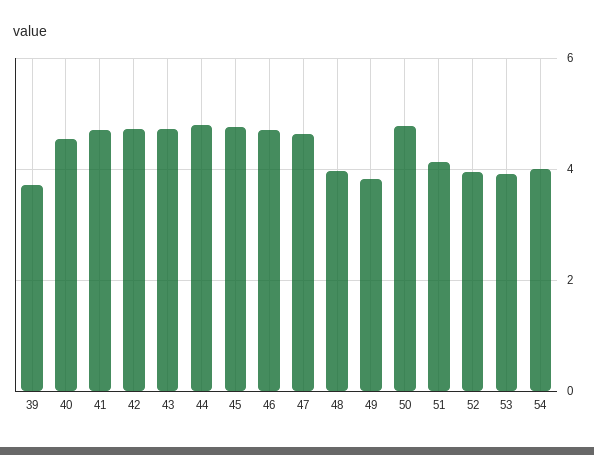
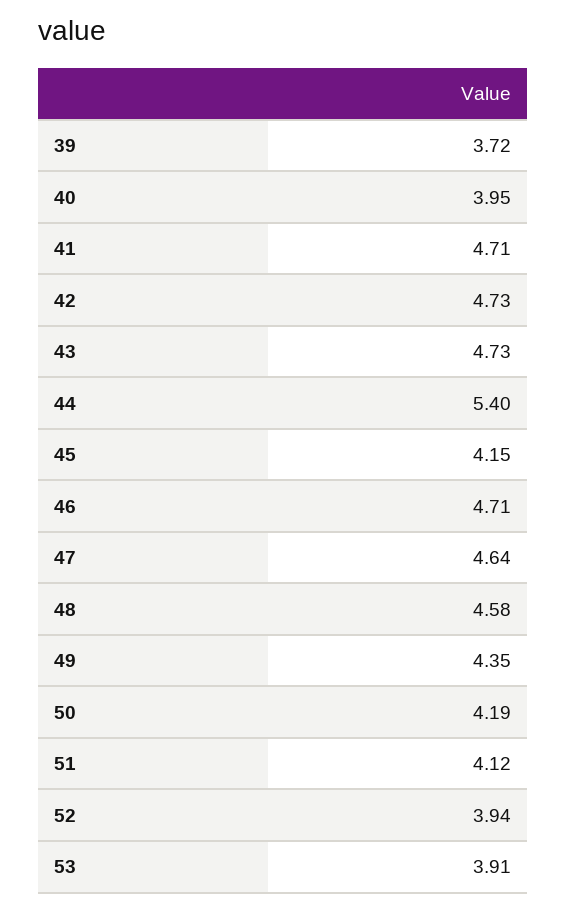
  {
    "39": 3.72,
-   "40": 4.6,
+   "40": 3.95,
    "41": 4.71,
    "42": 4.73,
    "43": 4.73,
-   "44": 4.8,
+   "44": 5.4,
-   "45": 4.8,
+   "45": 4.15,
    "46": 4.71,
    "47": 4.64,
-   "48": 4,
+   "48": 4.58,
-   "49": 3.8,
+   "49": 4.35,
-   "50": 4.8,
+   "50": 4.19,
    "51": 4.12,
    "52": 3.94,
-   "53": 3.91,
+   "53": 3.91
-   "54": 4
  }

